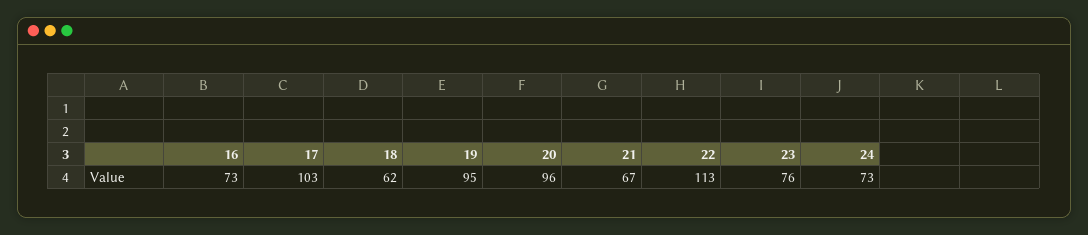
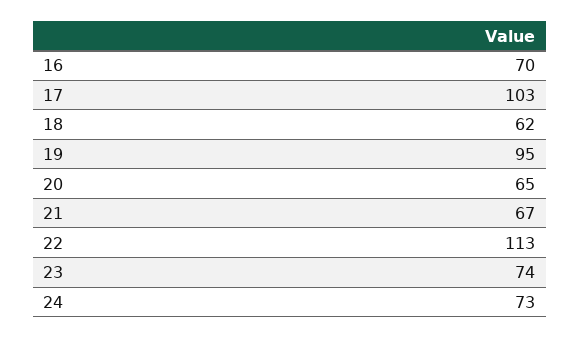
  {
-   "16": 73,
+   "16": 70,
    "17": 103,
    "18": 62,
    "19": 95,
-   "20": 96,
+   "20": 65,
    "21": 67,
    "22": 113,
-   "23": 76,
+   "23": 74,
    "24": 73
  }

